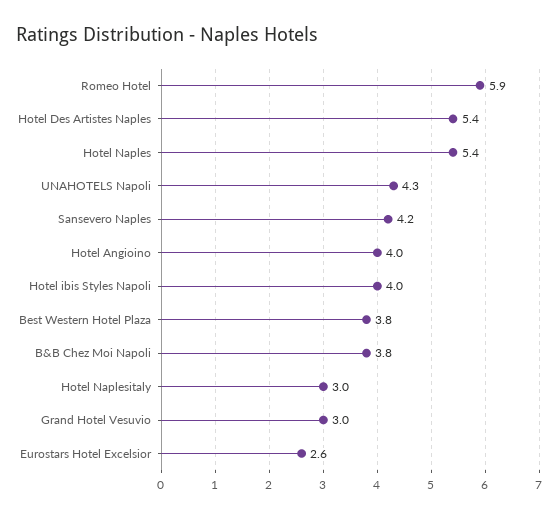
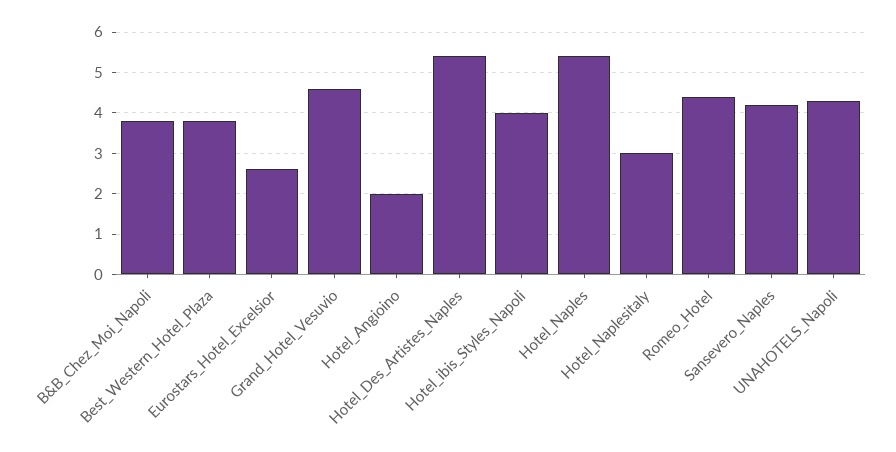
  {
-   "Romeo Hotel": 5.9,
+   "Romeo Hotel": 4.5,
    "Hotel Des Artistes Naples": 5.4,
    "Hotel Naples": 5.4,
    "UNAHOTELS Napoli": 4.3,
    "Sansevero Naples": 4.2,
-   "Hotel Angioino": 4,
+   "Hotel Angioino": 2,
    "Hotel ibis Styles Napoli": 4,
    "Best Western Hotel Plaza": 3.8,
    "B&B Chez Moi Napoli": 3.8,
    "Hotel Naplesitaly": 3,
-   "Grand Hotel Vesuvio": 3,
+   "Grand Hotel Vesuvio": 4.5,
    "Eurostars Hotel Excelsior": 2.6
  }

